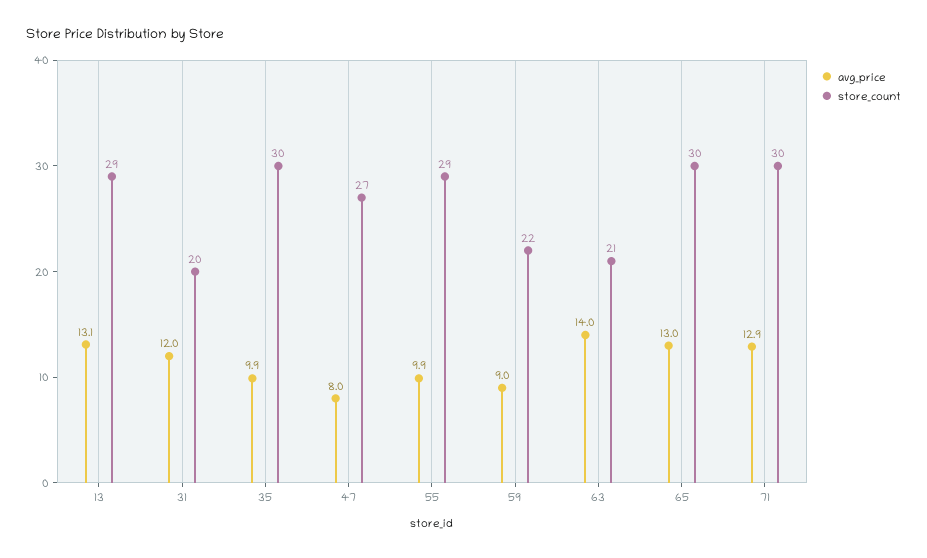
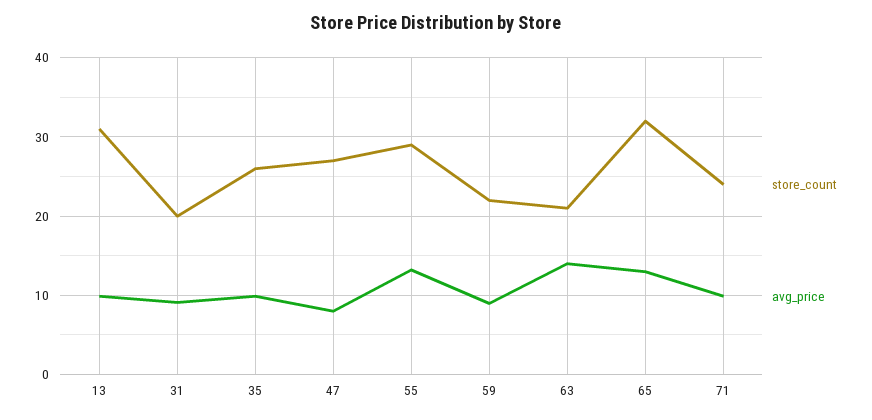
  {
    "avg_price": {
-     "13": 13.1,
+     "13": 10,
-     "31": 12,
+     "31": 9,
      "35": 9.9,
      "47": 8,
-     "55": 9.9,
+     "55": 13,
      "59": 9,
      "63": 14,
      "65": 13,
-     "71": 12.9
+     "71": 10
    },
    "store_count": {
-     "13": 29,
+     "13": 31,
      "31": 20,
-     "35": 30,
+     "35": 26,
      "47": 27,
      "55": 29,
      "59": 22,
      "63": 21,
-     "65": 30,
+     "65": 32,
-     "71": 30
+     "71": 24
    }
  }

